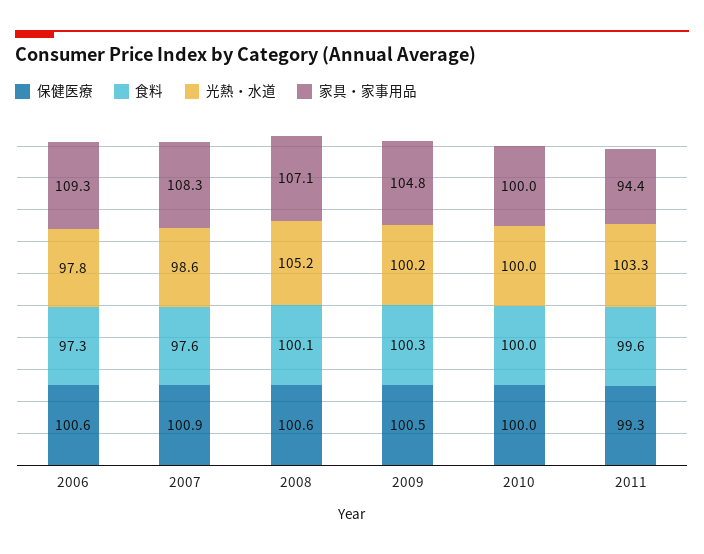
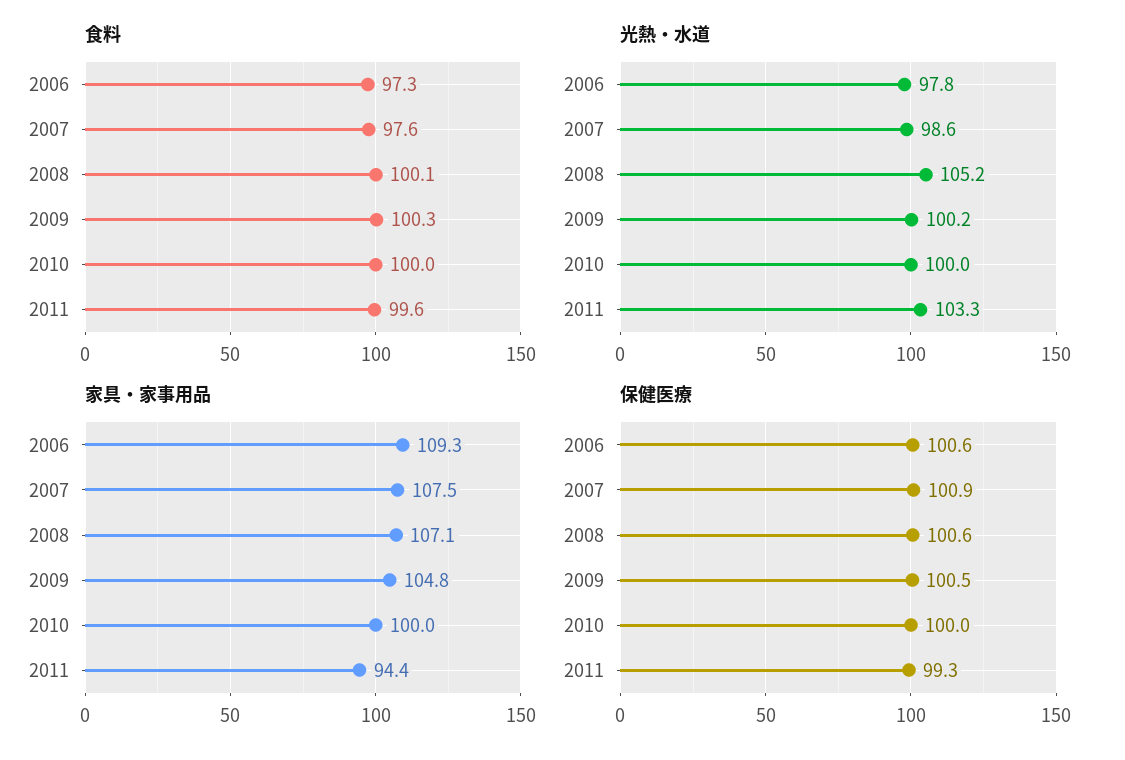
  {
    "保健医療": {
      "2006": 100.6,
      "2007": 100.9,
      "2008": 100.6,
      "2009": 100.5,
      "2010": 100,
      "2011": 99.3
    },
    "食料": {
      "2006": 97.3,
      "2007": 97.6,
      "2008": 100.1,
      "2009": 100.3,
      "2010": 100,
      "2011": 99.6
    },
    "光熱・水道": {
      "2006": 97.8,
      "2007": 98.6,
      "2008": 105.2,
      "2009": 100.2,
      "2010": 100,
      "2011": 103.3
    },
    "家具・家事用品": {
      "2006": 109.3,
-     "2007": 108.3,
+     "2007": 107.5,
      "2008": 107.1,
      "2009": 104.8,
      "2010": 100,
      "2011": 94.4
    }
  }

